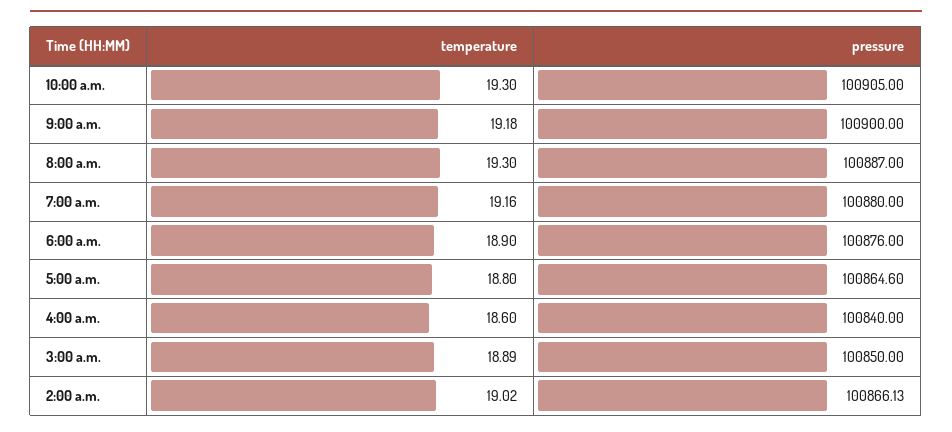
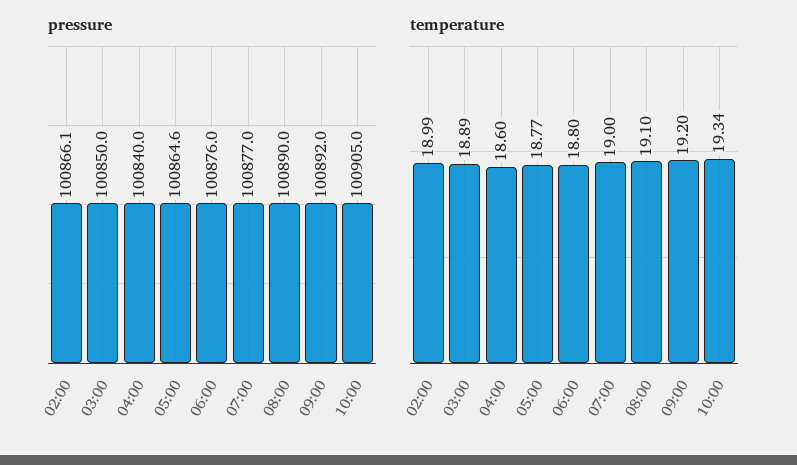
  {
    "temperature": {
-     "10:00 a.m.": 19.3,
+     "10:00 a.m.": 19.34,
-     "9:00 a.m.": 19.18,
+     "9:00 a.m.": 19.2,
-     "8:00 a.m.": 19.3,
+     "8:00 a.m.": 19.1,
-     "7:00 a.m.": 19.16,
+     "7:00 a.m.": 19,
-     "6:00 a.m.": 18.9,
+     "6:00 a.m.": 18.8,
-     "5:00 a.m.": 18.8,
+     "5:00 a.m.": 18.77,
      "4:00 a.m.": 18.6,
      "3:00 a.m.": 18.89,
-     "2:00 a.m.": 19.02
+     "2:00 a.m.": 18.99
    },
    "pressure": {
      "10:00 a.m.": 100905,
-     "9:00 a.m.": 100900,
+     "9:00 a.m.": 100892,
-     "8:00 a.m.": 100887,
+     "8:00 a.m.": 100890,
-     "7:00 a.m.": 100880,
+     "7:00 a.m.": 100877,
      "6:00 a.m.": 100876,
      "5:00 a.m.": 100864.6,
      "4:00 a.m.": 100840,
      "3:00 a.m.": 100850,
      "2:00 a.m.": 100866.13
    }
  }

